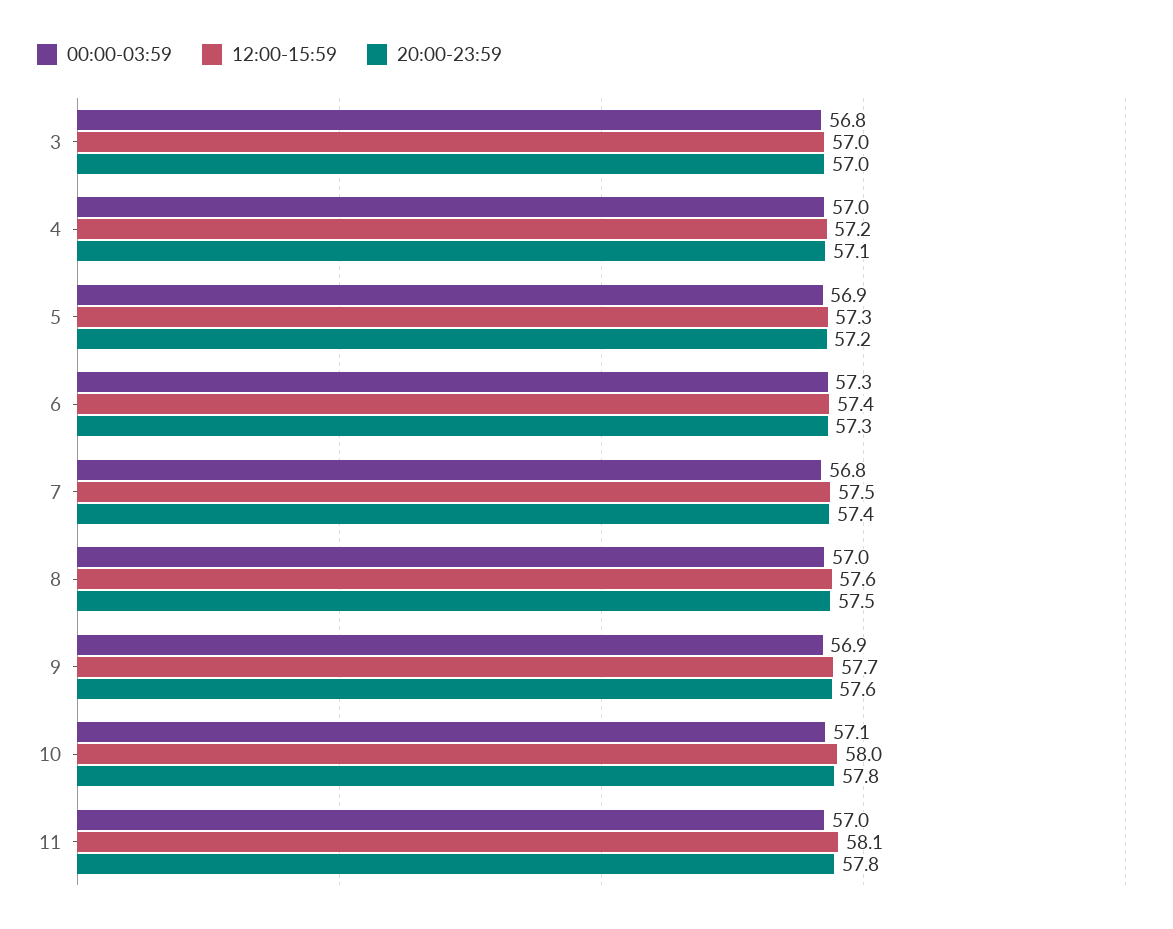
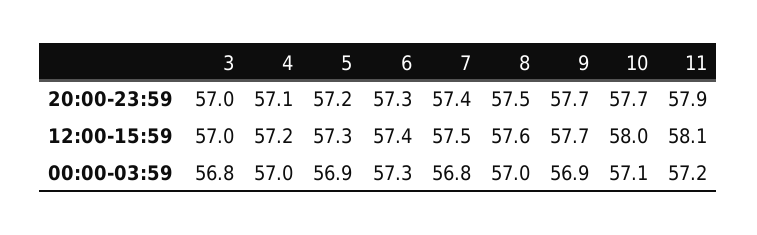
  {
    "00:00-03:59": {
      "3": 56.8,
      "4": 57,
      "5": 56.9,
      "6": 57.3,
      "7": 56.8,
      "8": 57,
      "9": 56.9,
      "10": 57.1,
-     "11": 57
+     "11": 57.2
    },
    "12:00-15:59": {
      "3": 57,
      "4": 57.2,
      "5": 57.3,
      "6": 57.4,
      "7": 57.5,
      "8": 57.6,
      "9": 57.7,
      "10": 58,
      "11": 58.1
    },
    "20:00-23:59": {
      "3": 57,
      "4": 57.1,
      "5": 57.2,
      "6": 57.3,
      "7": 57.4,
      "8": 57.5,
-     "9": 57.6,
+     "9": 57.7,
-     "10": 57.8,
+     "10": 57.7,
-     "11": 57.8
+     "11": 57.9
    }
  }

